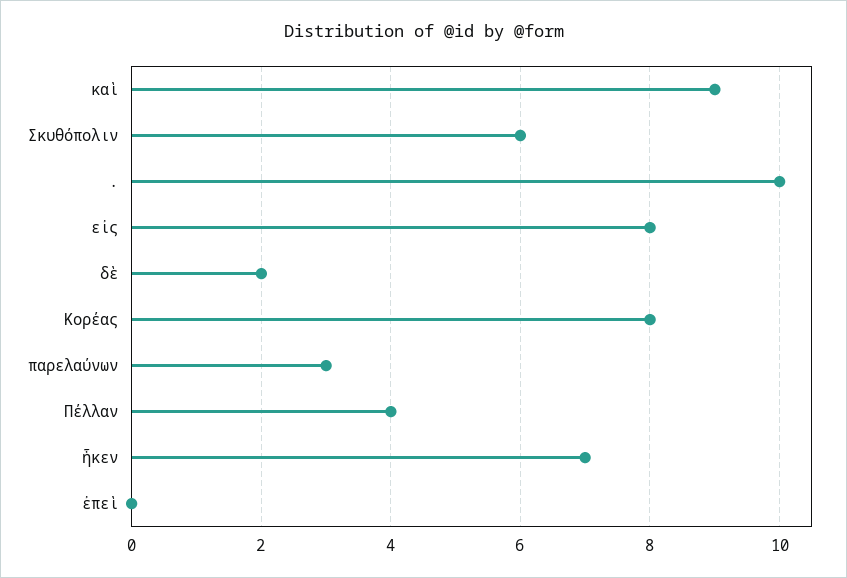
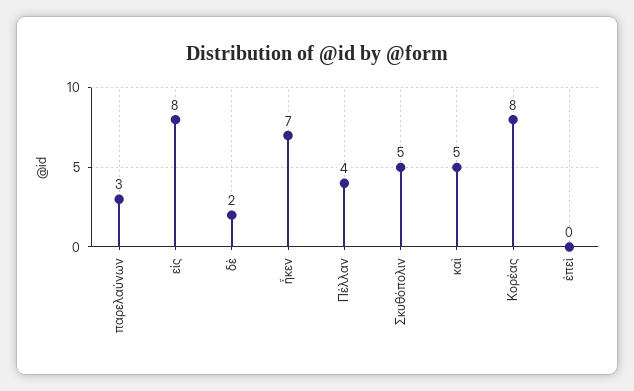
  {
-   "καὶ": 9,
+   "καὶ": 5,
-   "Σκυθόπολιν": 6,
+   "Σκυθόπολιν": 5,
-   ".": 10,
    "εἰς": 8,
    "δὲ": 2,
    "Κορέας": 8,
    "παρελαύνων": 3,
    "Πέλλαν": 4,
    "ἧκεν": 7,
    "ἐπεὶ": 0
  }

